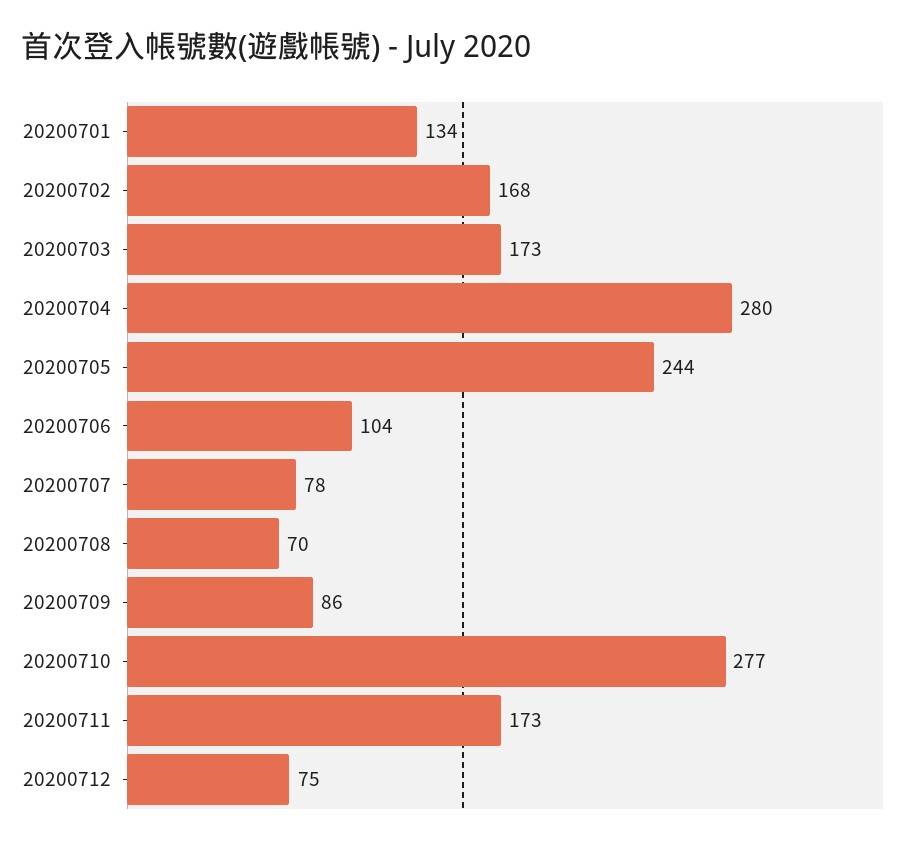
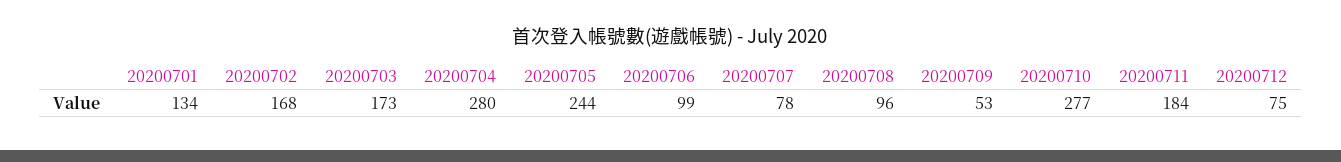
  {
    "20200701": 134,
    "20200702": 168,
    "20200703": 173,
    "20200704": 280,
    "20200705": 244,
-   "20200706": 104,
+   "20200706": 99,
    "20200707": 78,
-   "20200708": 70,
+   "20200708": 96,
-   "20200709": 86,
+   "20200709": 53,
    "20200710": 277,
-   "20200711": 173,
+   "20200711": 184,
    "20200712": 75
  }

